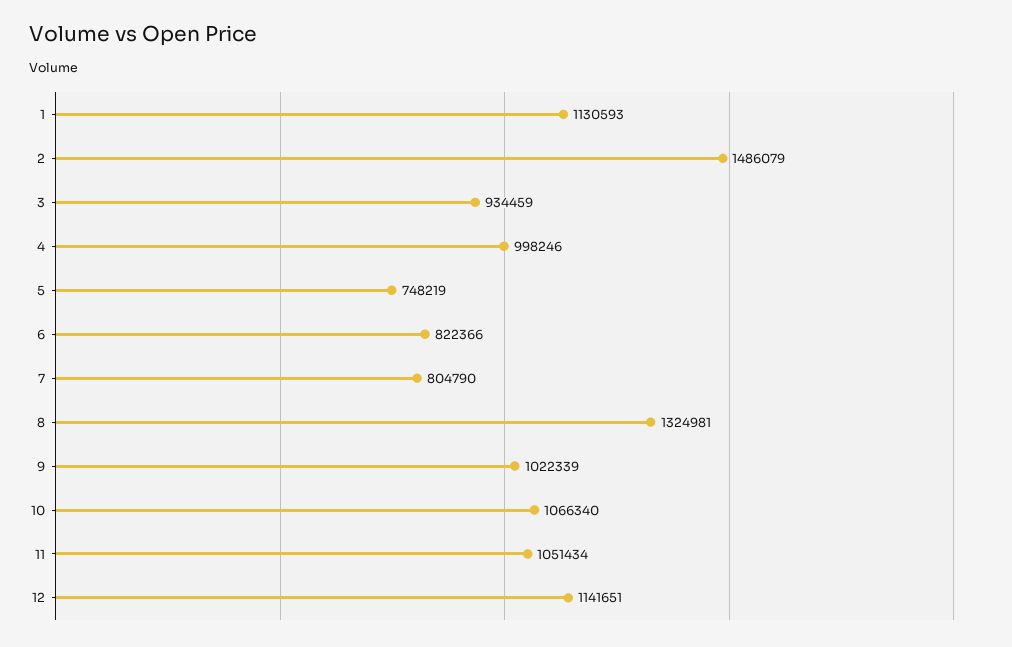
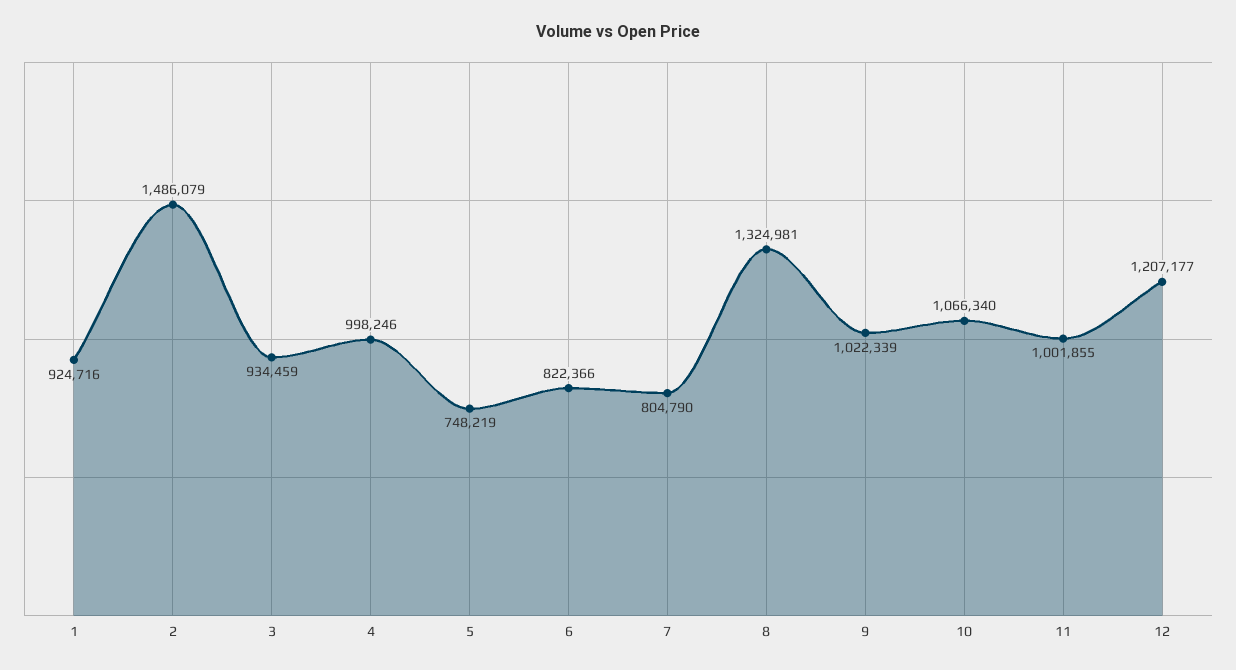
  {
-   "1": 1130593,
+   "1": 924716,
    "2": 1486079,
    "3": 934459,
    "4": 998246,
    "5": 748219,
    "6": 822366,
    "7": 804790,
    "8": 1324981,
    "9": 1022339,
    "10": 1066340,
-   "11": 1051434,
+   "11": 1001855,
-   "12": 1141651
+   "12": 1207177
  }

